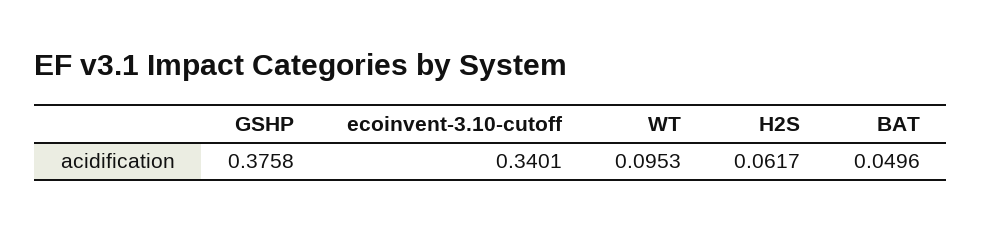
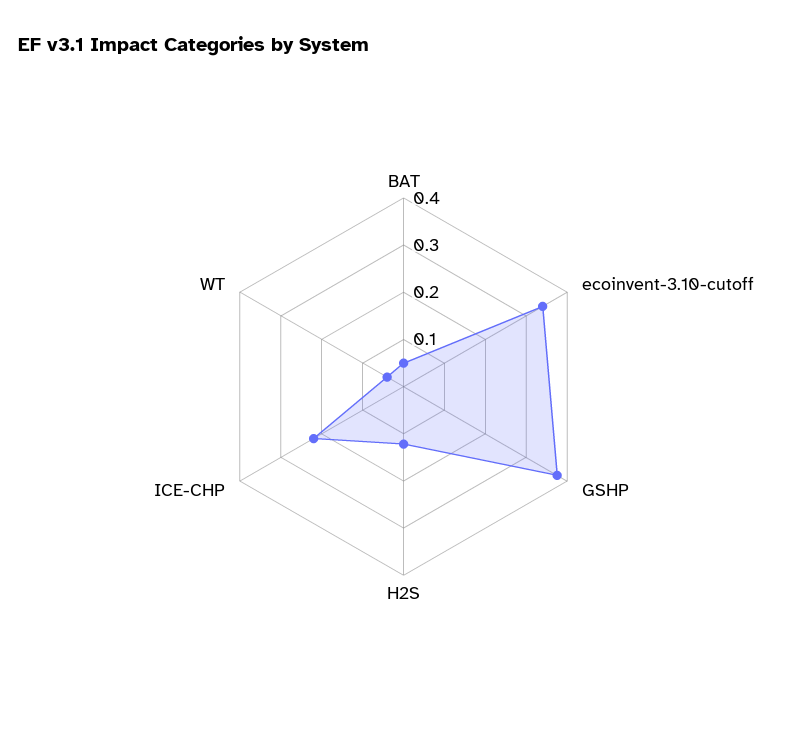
  {
    "GSHP": 0.3758,
    "ecoinvent-3.10-cutoff": 0.3401,
-   "WT": 0.0953,
+   "WT": 0.04,
-   "H2S": 0.0617,
+   "H2S": 0.12,
-   "BAT": 0.0496
+   "BAT": 0.0496,
+   "ICE-CHP": 0.22
  }

